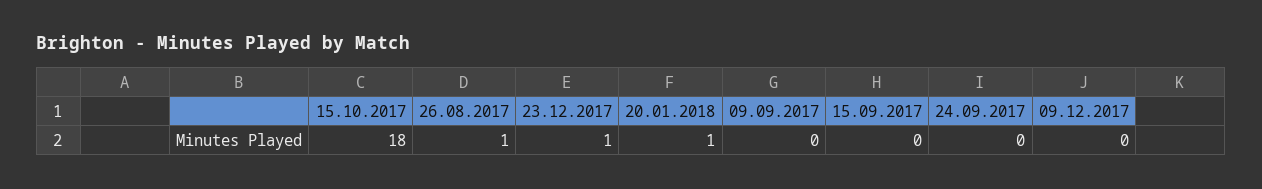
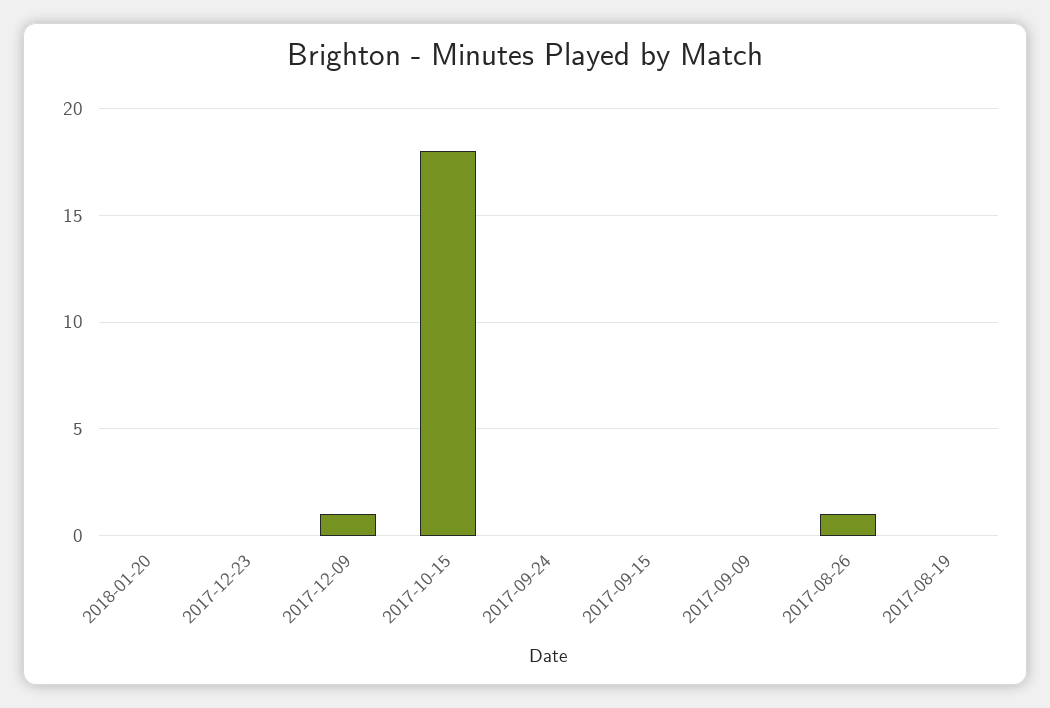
  {
    "15.10.2017": 18,
    "26.08.2017": 1,
-   "23.12.2017": 1,
+   "23.12.2017": 0,
-   "20.01.2018": 1,
+   "20.01.2018": 0,
    "09.09.2017": 0,
    "15.09.2017": 0,
    "24.09.2017": 0,
-   "09.12.2017": 0
+   "09.12.2017": 1,
+   "2017-08-19": 0
  }

